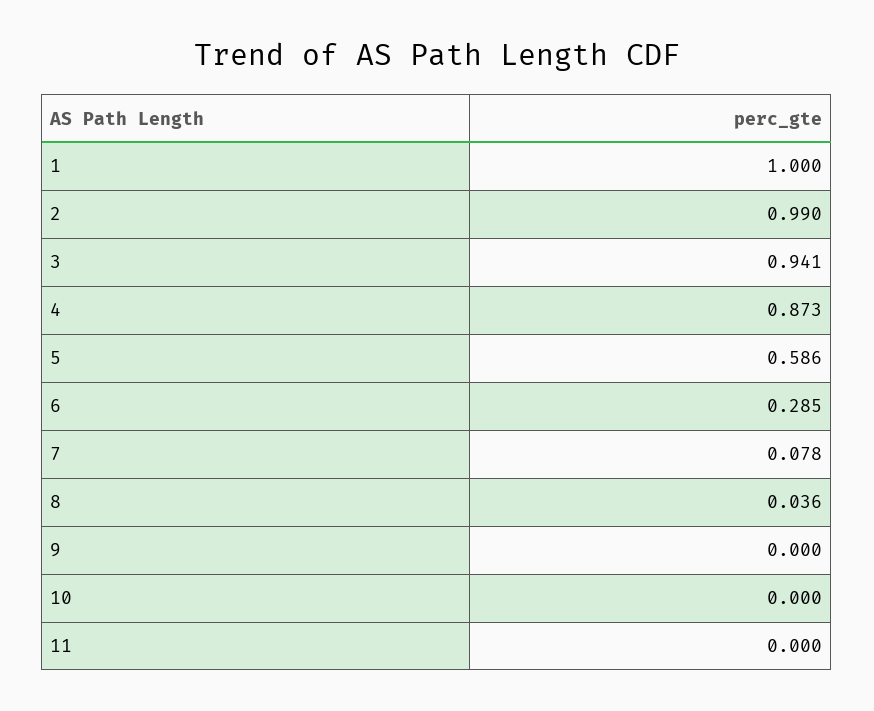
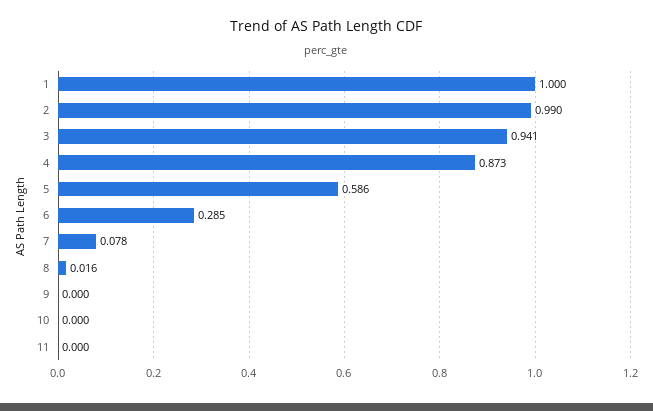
  {
    "1": 1,
    "2": 0.99,
    "3": 0.941,
    "4": 0.873,
    "5": 0.586,
    "6": 0.285,
    "7": 0.078,
-   "8": 0.036,
+   "8": 0.016,
    "9": 0,
    "10": 0,
    "11": 0
  }

